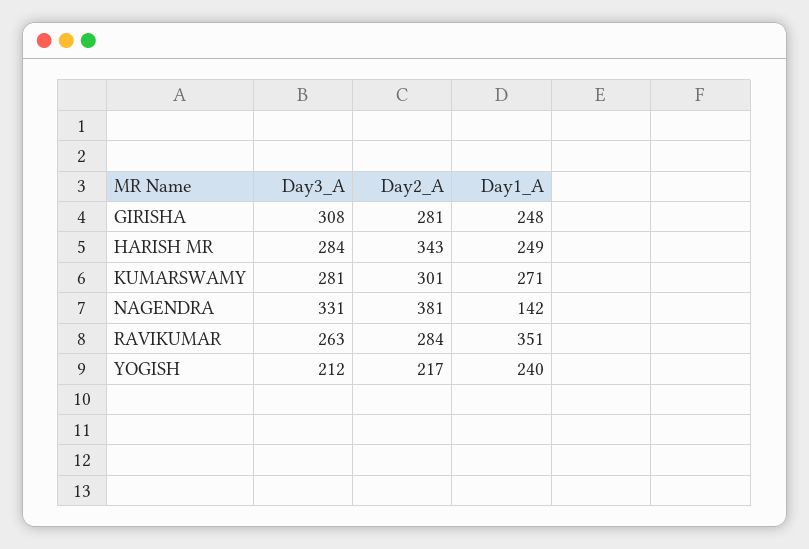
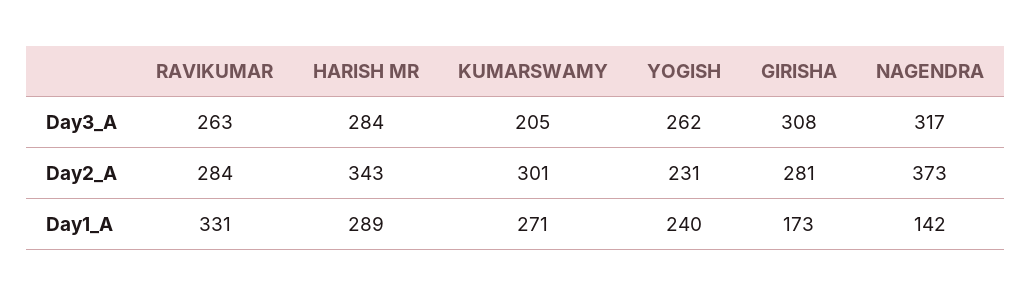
  {
    "Day3_A": {
      "GIRISHA": 308,
      "HARISH MR": 284,
-     "KUMARSWAMY": 281,
+     "KUMARSWAMY": 205,
-     "NAGENDRA": 331,
+     "NAGENDRA": 317,
      "RAVIKUMAR": 263,
-     "YOGISH": 212
+     "YOGISH": 262
    },
    "Day2_A": {
      "GIRISHA": 281,
      "HARISH MR": 343,
      "KUMARSWAMY": 301,
-     "NAGENDRA": 381,
+     "NAGENDRA": 373,
      "RAVIKUMAR": 284,
-     "YOGISH": 217
+     "YOGISH": 231
    },
    "Day1_A": {
-     "GIRISHA": 248,
+     "GIRISHA": 173,
-     "HARISH MR": 249,
+     "HARISH MR": 289,
      "KUMARSWAMY": 271,
      "NAGENDRA": 142,
-     "RAVIKUMAR": 351,
+     "RAVIKUMAR": 331,
      "YOGISH": 240
    }
  }

